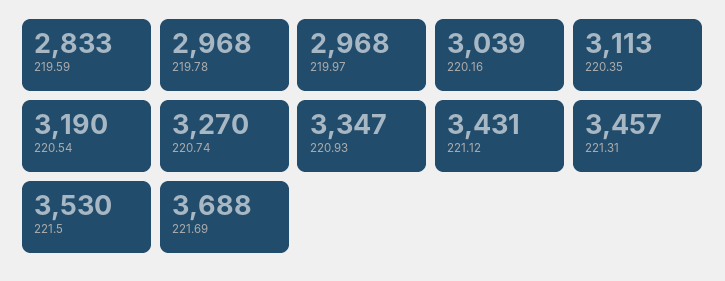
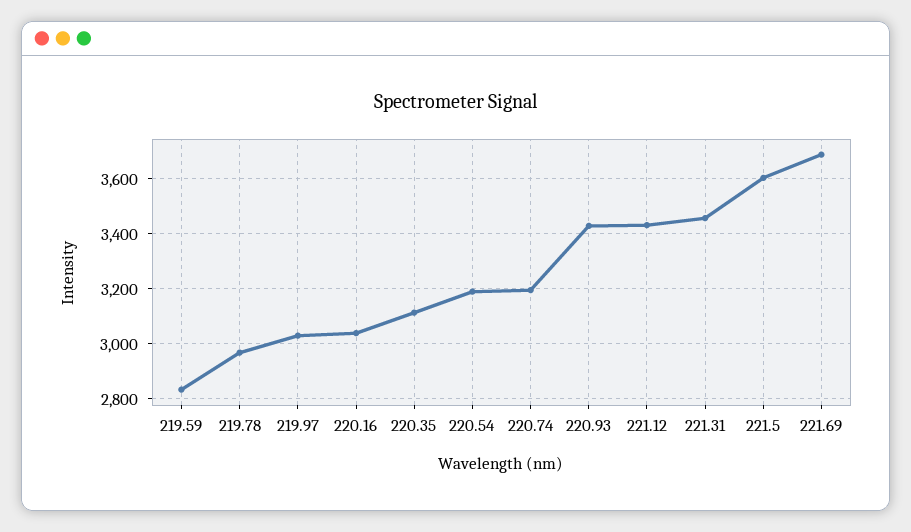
  {
    "219.59": 2833,
    "219.78": 2968,
-   "219.97": 2968,
+   "219.97": 3025,
    "220.16": 3039,
    "220.35": 3113,
    "220.54": 3190,
-   "220.74": 3270,
+   "220.74": 3200,
-   "220.93": 3347,
+   "220.93": 3425,
    "221.12": 3431,
    "221.31": 3457,
-   "221.5": 3530,
+   "221.5": 3600,
    "221.69": 3688
  }

